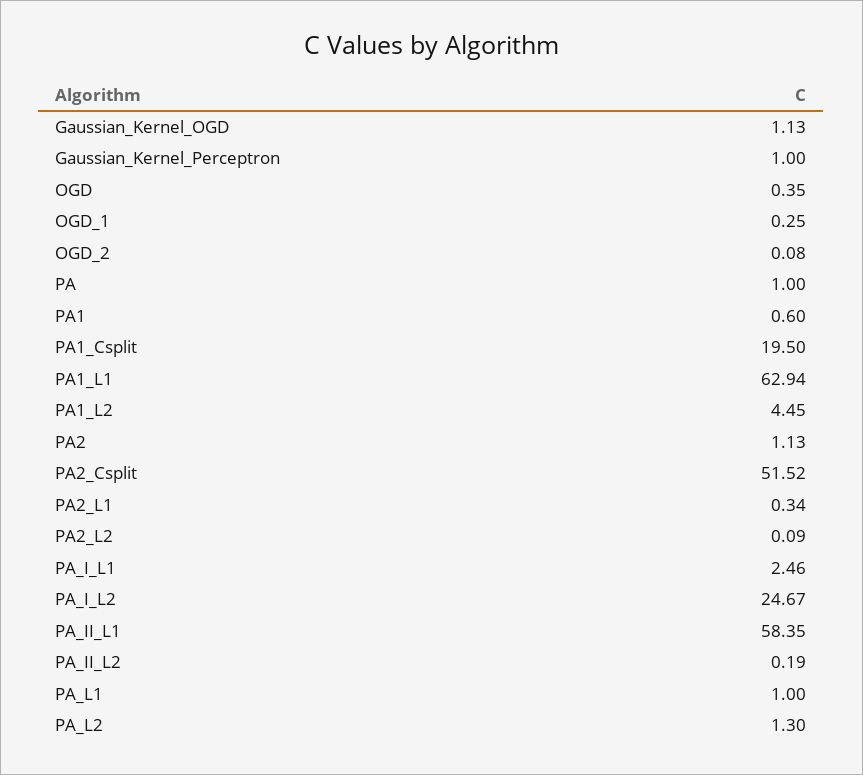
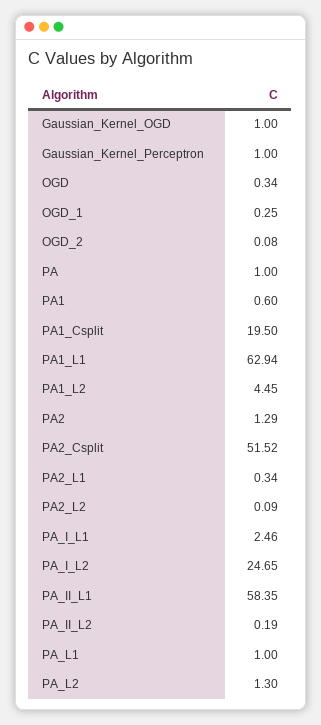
  {
-   "Gaussian_Kernel_OGD": 1.13,
+   "Gaussian_Kernel_OGD": 1,
    "Gaussian_Kernel_Perceptron": 1,
-   "OGD": 0.35,
+   "OGD": 0.34,
    "OGD_1": 0.25,
    "OGD_2": 0.08,
    "PA": 1,
    "PA1": 0.6,
    "PA1_Csplit": 19.5,
    "PA1_L1": 62.94,
    "PA1_L2": 4.45,
-   "PA2": 1.13,
+   "PA2": 1.29,
    "PA2_Csplit": 51.52,
    "PA2_L1": 0.34,
    "PA2_L2": 0.09,
    "PA_I_L1": 2.46,
-   "PA_I_L2": 24.67,
+   "PA_I_L2": 24.65,
    "PA_II_L1": 58.35,
    "PA_II_L2": 0.19,
    "PA_L1": 1,
    "PA_L2": 1.3
  }

